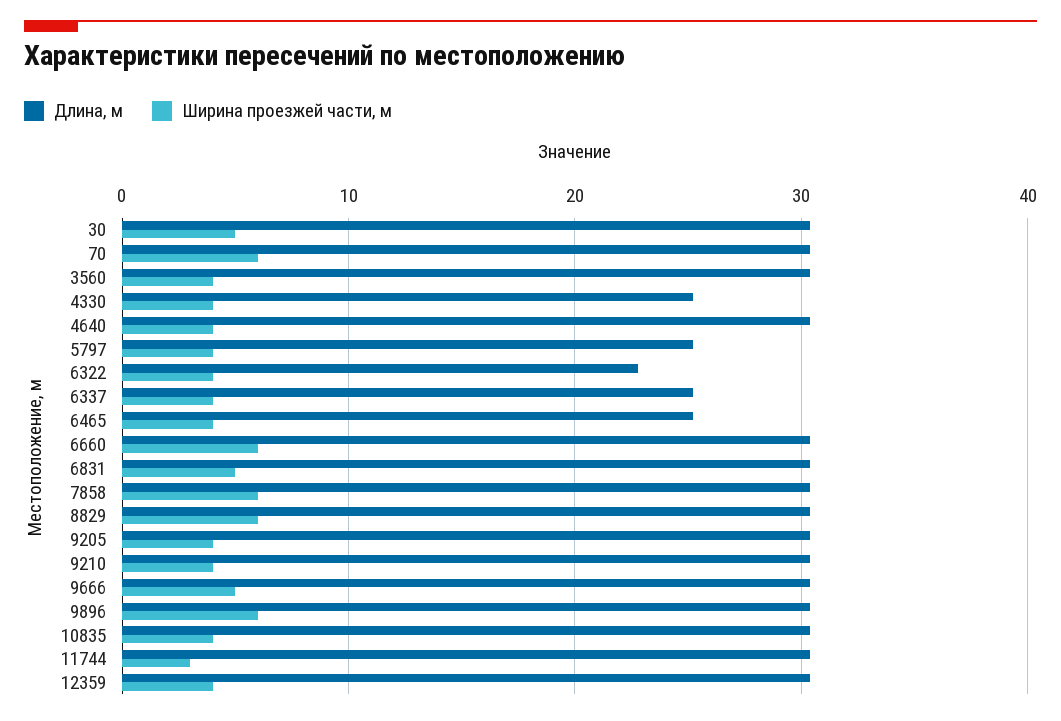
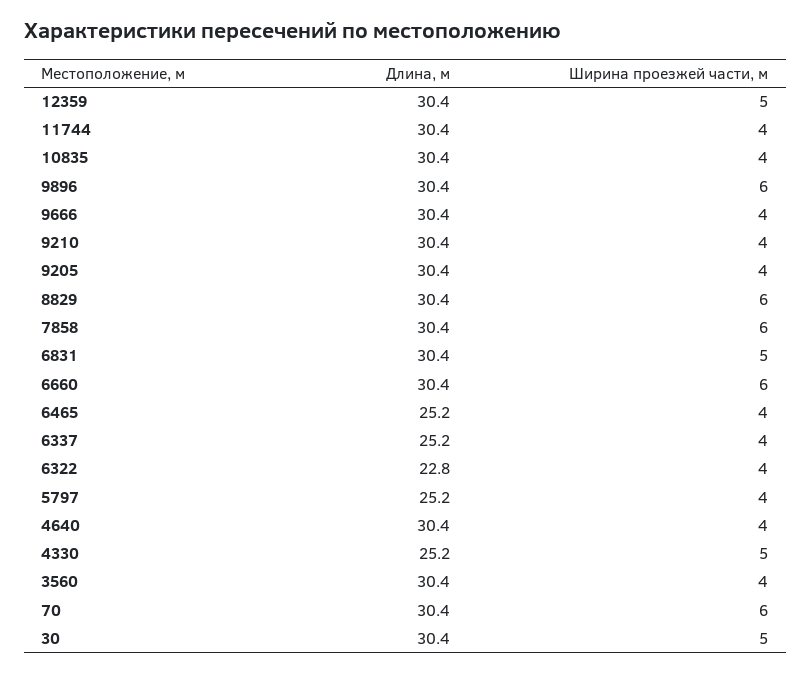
  {
    "Длина, м": {
      "30": 30.4,
      "70": 30.4,
      "3560": 30.4,
      "4330": 25.2,
      "4640": 30.4,
      "5797": 25.2,
      "6322": 22.8,
      "6337": 25.2,
      "6465": 25.2,
      "6660": 30.4,
      "6831": 30.4,
      "7858": 30.4,
      "8829": 30.4,
      "9205": 30.4,
      "9210": 30.4,
      "9666": 30.4,
      "9896": 30.4,
      "10835": 30.4,
      "11744": 30.4,
      "12359": 30.4
    },
    "Ширина проезжей части, м": {
      "30": 5,
      "70": 6,
      "3560": 4,
-     "4330": 4,
+     "4330": 5,
      "4640": 4,
      "5797": 4,
      "6322": 4,
      "6337": 4,
      "6465": 4,
      "6660": 6,
      "6831": 5,
      "7858": 6,
      "8829": 6,
      "9205": 4,
      "9210": 4,
-     "9666": 5,
+     "9666": 4,
      "9896": 6,
      "10835": 4,
-     "11744": 3,
+     "11744": 4,
-     "12359": 4
+     "12359": 5
    }
  }

